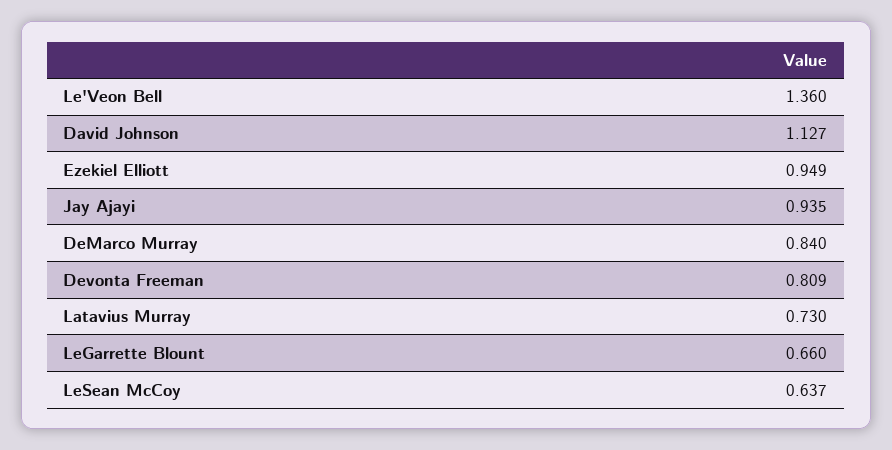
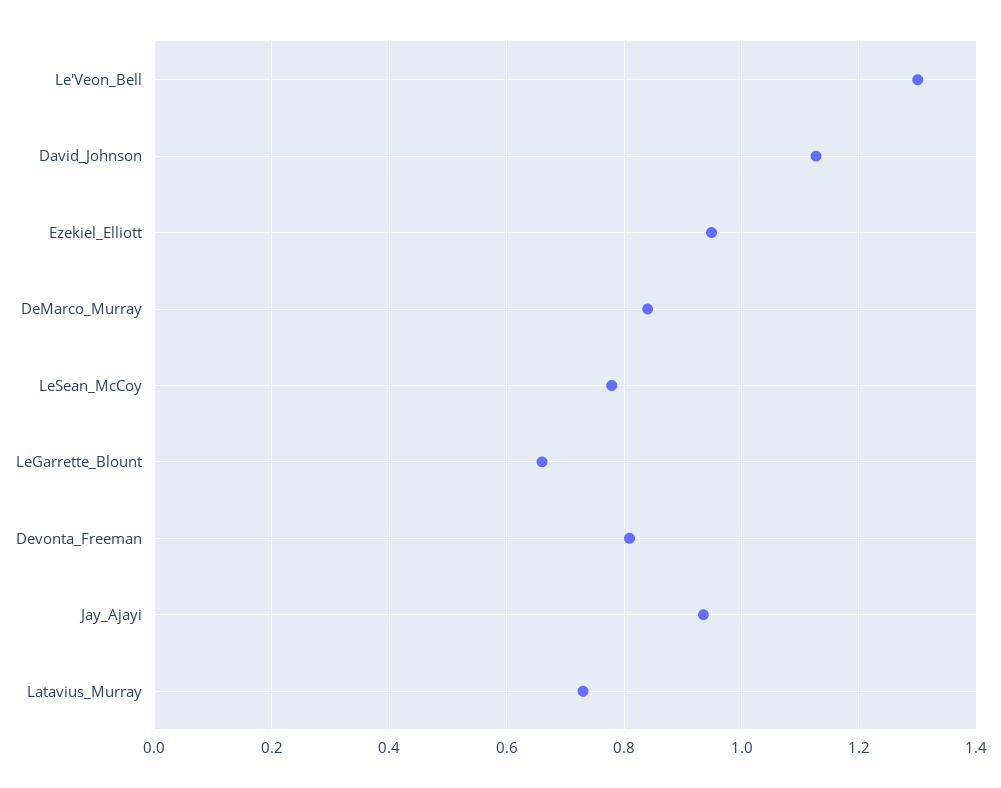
  {
-   "Le'Veon Bell": 1.36,
+   "Le'Veon Bell": 1.3,
    "David Johnson": 1.127,
    "Ezekiel Elliott": 0.949,
    "Jay Ajayi": 0.935,
    "DeMarco Murray": 0.84,
    "Devonta Freeman": 0.809,
    "Latavius Murray": 0.73,
    "LeGarrette Blount": 0.66,
-   "LeSean McCoy": 0.637
+   "LeSean McCoy": 0.78
  }

